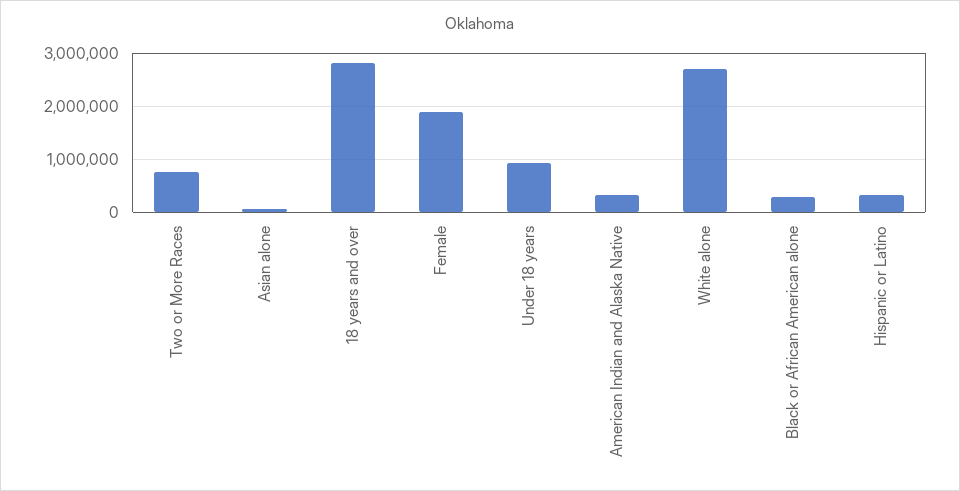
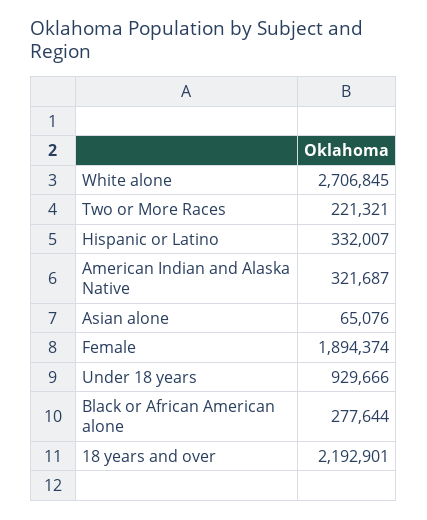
  {
-   "Two or More Races": 800000,
+   "Two or More Races": 221321,
    "Asian alone": 65076,
-   "18 years and over": 2800000,
+   "18 years and over": 2192901,
    "Female": 1894374,
    "Under 18 years": 929666,
    "American Indian and Alaska Native": 321687,
    "White alone": 2706845,
    "Black or African American alone": 277644,
    "Hispanic or Latino": 332007
  }

